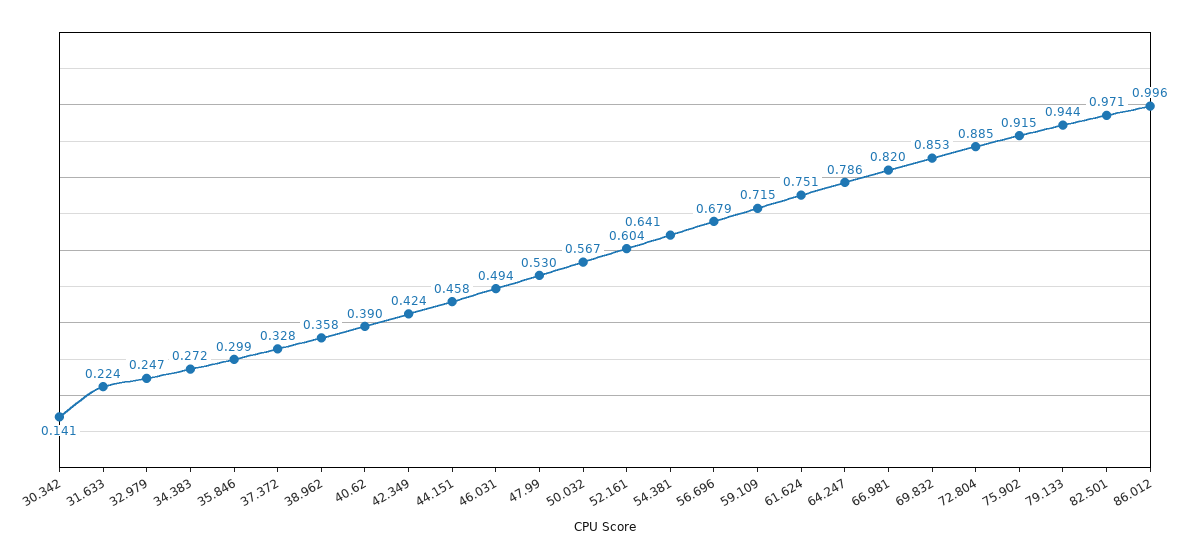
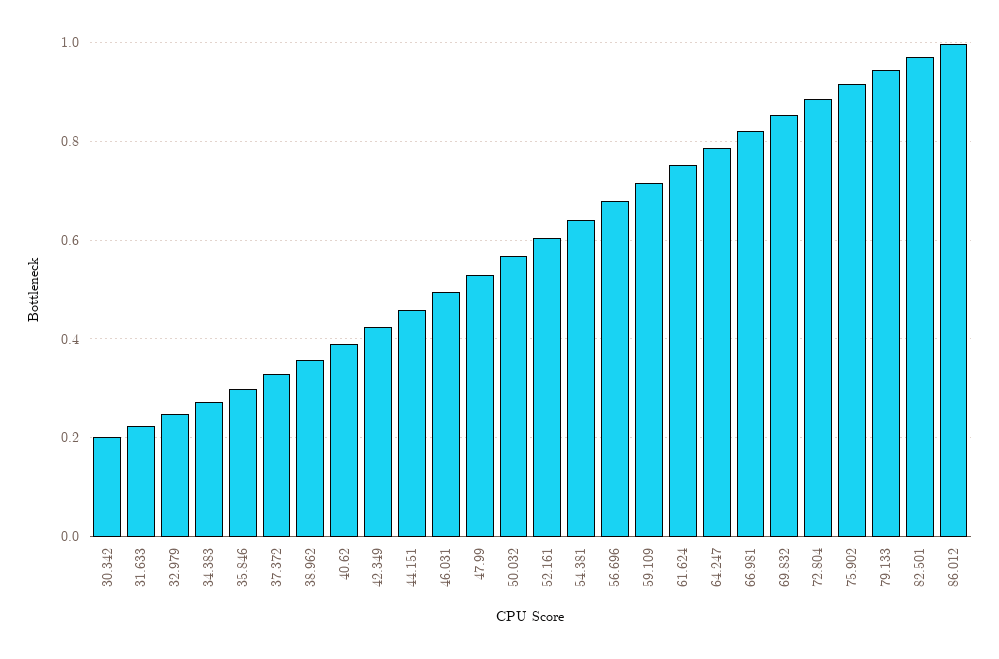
  {
-   "30.342": 0.141,
+   "30.342": 0.2,
    "31.633": 0.224,
    "32.979": 0.247,
    "34.383": 0.272,
    "35.846": 0.299,
    "37.372": 0.328,
    "38.962": 0.358,
    "40.62": 0.39,
    "42.349": 0.424,
    "44.151": 0.458,
    "46.031": 0.494,
    "47.99": 0.53,
    "50.032": 0.567,
    "52.161": 0.604,
    "54.381": 0.641,
    "56.696": 0.679,
    "59.109": 0.715,
    "61.624": 0.751,
    "64.247": 0.786,
    "66.981": 0.82,
    "69.832": 0.853,
    "72.804": 0.885,
    "75.902": 0.915,
    "79.133": 0.944,
    "82.501": 0.971,
    "86.012": 0.996
  }

